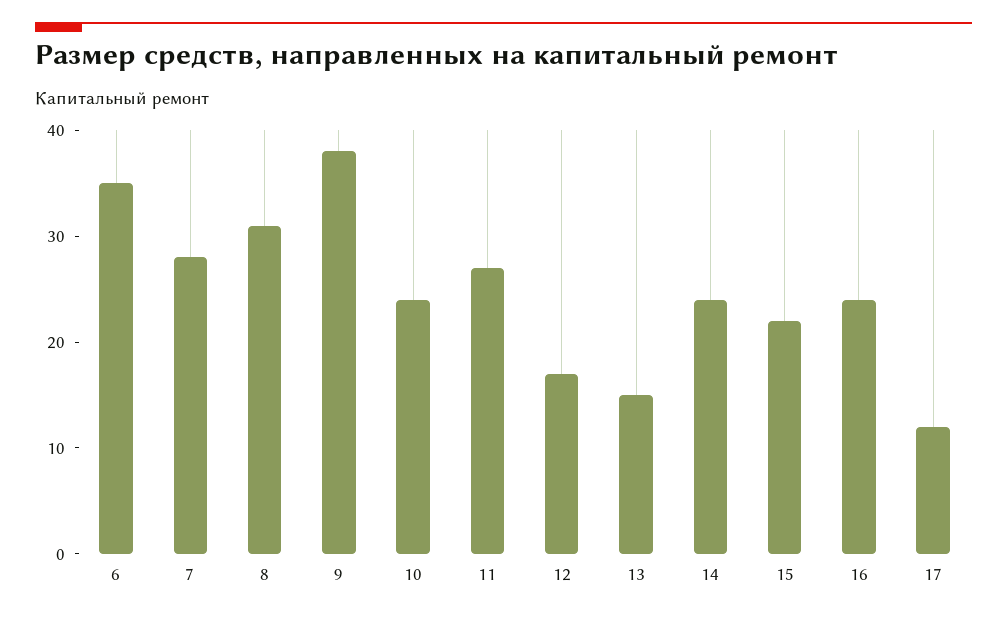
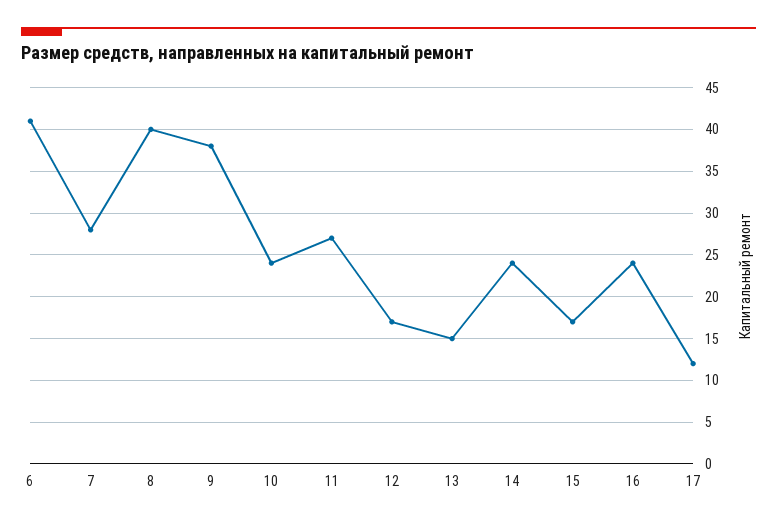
  {
-   "6": 35,
+   "6": 41,
    "7": 28,
-   "8": 31,
+   "8": 40,
    "9": 38,
    "10": 24,
    "11": 27,
    "12": 17,
    "13": 15,
    "14": 24,
-   "15": 22,
+   "15": 17,
    "16": 24,
    "17": 12
  }

